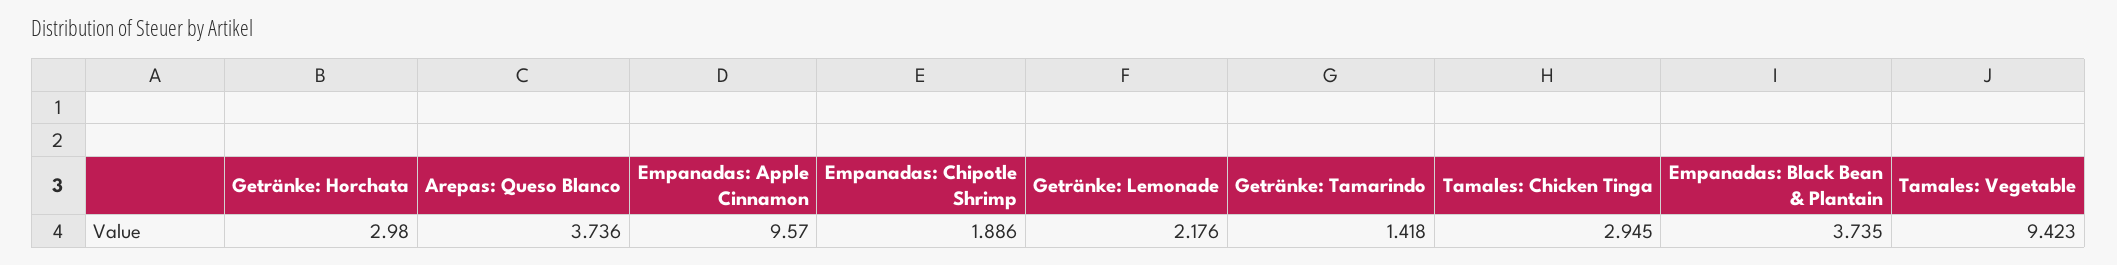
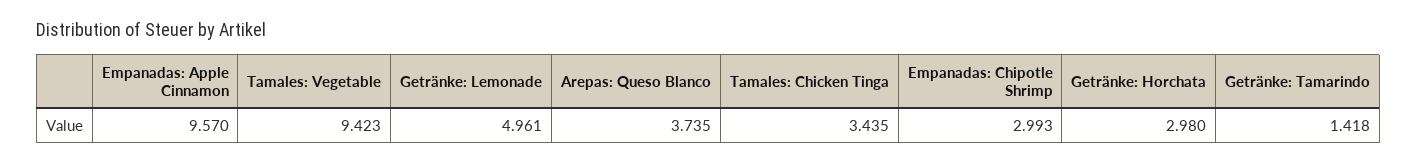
  {
    "Getränke: Horchata": 2.98,
-   "Arepas: Queso Blanco": 3.736,
+   "Arepas: Queso Blanco": 3.735,
    "Empanadas: Apple Cinnamon": 9.57,
-   "Empanadas: Chipotle Shrimp": 1.886,
+   "Empanadas: Chipotle Shrimp": 2.993,
-   "Getränke: Lemonade": 2.176,
+   "Getränke: Lemonade": 4.961,
    "Getränke: Tamarindo": 1.418,
-   "Tamales: Chicken Tinga": 2.945,
+   "Tamales: Chicken Tinga": 3.435,
-   "Empanadas: Black Bean & Plantain": 3.735,
    "Tamales: Vegetable": 9.423
  }

